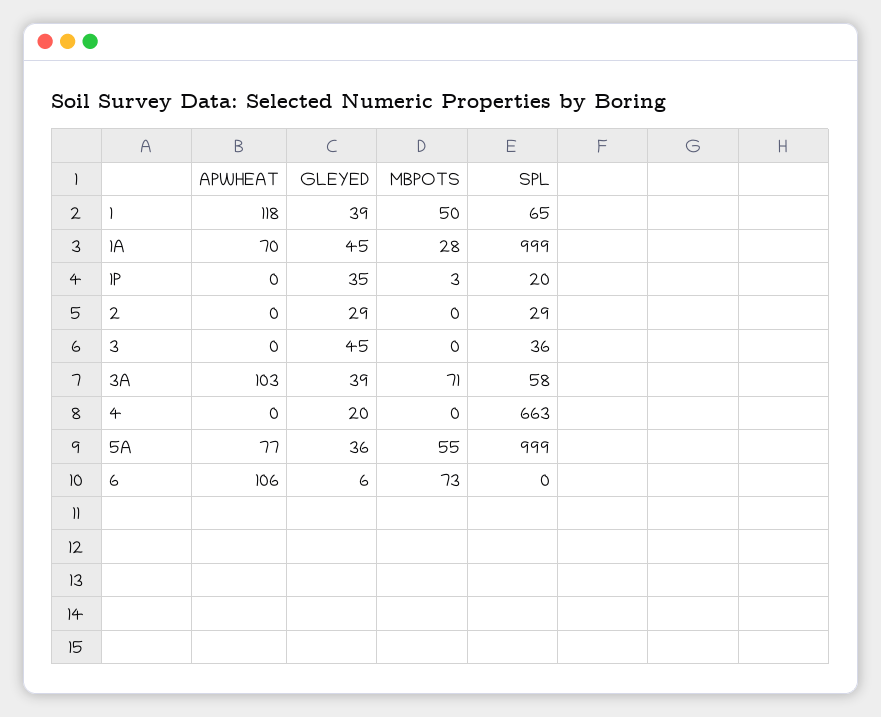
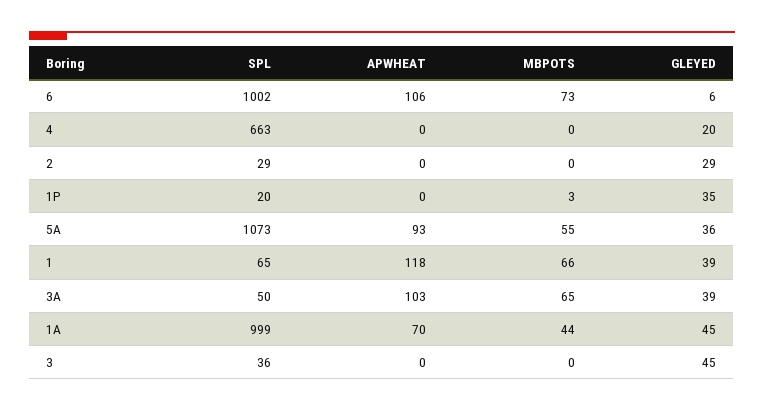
  {
    "APWHEAT": {
      "1": 118,
      "1A": 70,
      "1P": 0,
      "2": 0,
      "3": 0,
      "3A": 103,
      "4": 0,
-     "5A": 77,
+     "5A": 93,
      "6": 106
    },
    "GLEYED": {
      "1": 39,
      "1A": 45,
      "1P": 35,
      "2": 29,
      "3": 45,
      "3A": 39,
      "4": 20,
      "5A": 36,
      "6": 6
    },
    "MBPOTS": {
-     "1": 50,
+     "1": 66,
-     "1A": 28,
+     "1A": 44,
      "1P": 3,
      "2": 0,
      "3": 0,
-     "3A": 71,
+     "3A": 65,
      "4": 0,
      "5A": 55,
      "6": 73
    },
    "SPL": {
      "1": 65,
      "1A": 999,
      "1P": 20,
      "2": 29,
      "3": 36,
-     "3A": 58,
+     "3A": 50,
      "4": 663,
-     "5A": 999,
+     "5A": 1073,
-     "6": 0
+     "6": 1002
    }
  }

